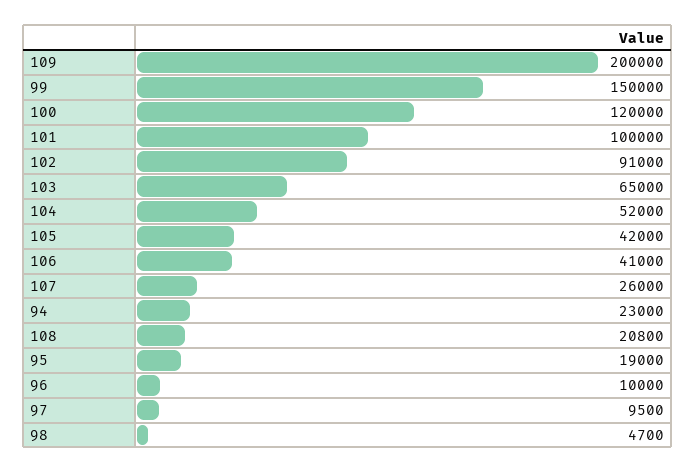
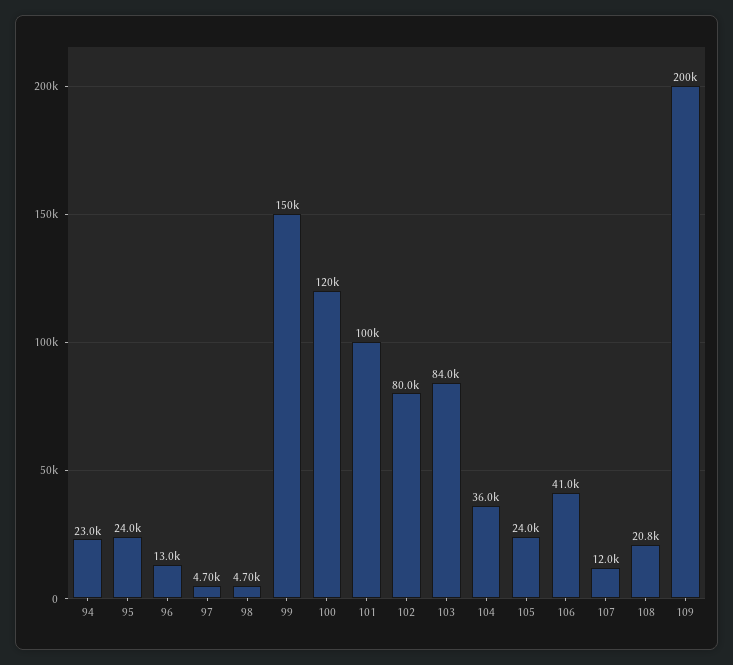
  {
    "109": 200000,
    "99": 150000,
    "100": 120000,
    "101": 100000,
-   "102": 91000,
+   "102": 80000,
-   "103": 65000,
+   "103": 84000,
-   "104": 52000,
+   "104": 36000,
-   "105": 42000,
+   "105": 24000,
    "106": 41000,
-   "107": 26000,
+   "107": 12000,
    "94": 23000,
    "108": 20800,
-   "95": 19000,
+   "95": 24000,
-   "96": 10000,
+   "96": 13000,
-   "97": 9500,
+   "97": 4700,
    "98": 4700
  }

